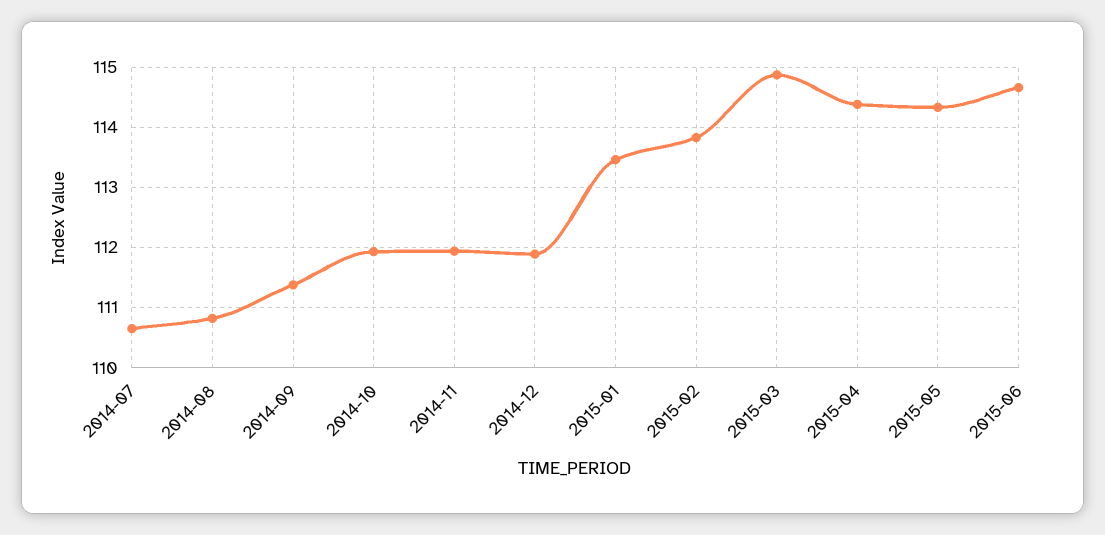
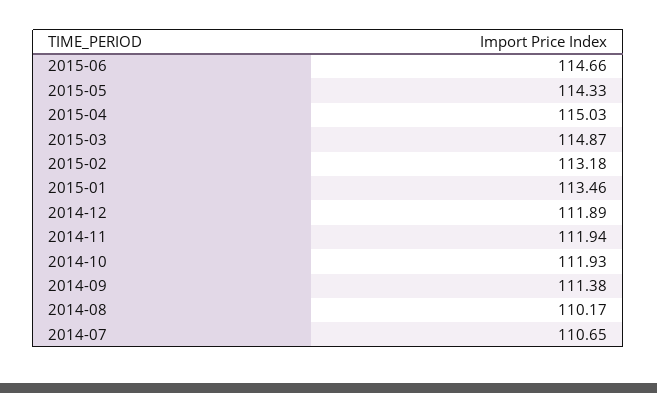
  {
    "2014-07": 110.65,
-   "2014-08": 110.8,
+   "2014-08": 110.17,
    "2014-09": 111.38,
    "2014-10": 111.93,
    "2014-11": 111.94,
    "2014-12": 111.89,
    "2015-01": 113.46,
-   "2015-02": 113.8,
+   "2015-02": 113.18,
    "2015-03": 114.87,
-   "2015-04": 114.4,
+   "2015-04": 115.03,
    "2015-05": 114.33,
    "2015-06": 114.66
  }

